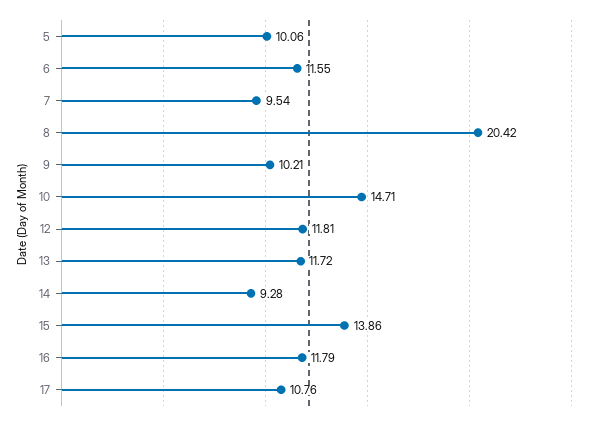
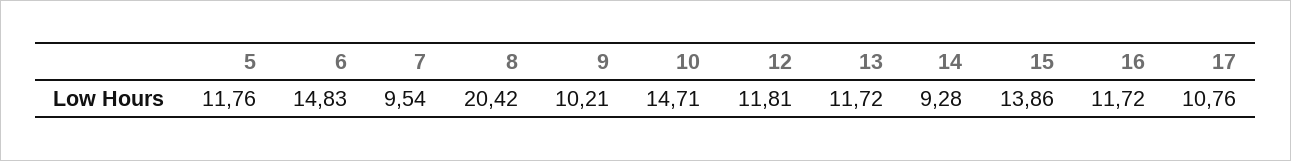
  {
-   "5": 10.06,
+   "5": 11.76,
-   "6": 11.55,
+   "6": 14.83,
    "7": 9.54,
    "8": 20.42,
    "9": 10.21,
    "10": 14.71,
    "12": 11.81,
    "13": 11.72,
    "14": 9.28,
    "15": 13.86,
-   "16": 11.79,
+   "16": 11.72,
    "17": 10.76
  }

